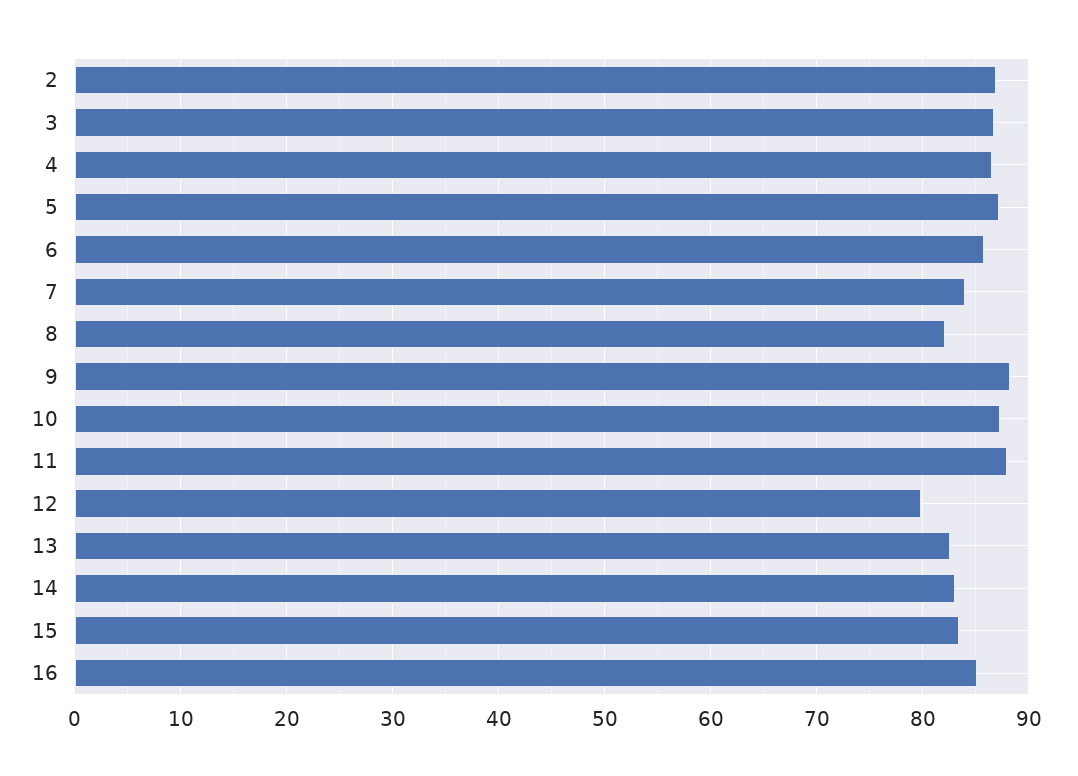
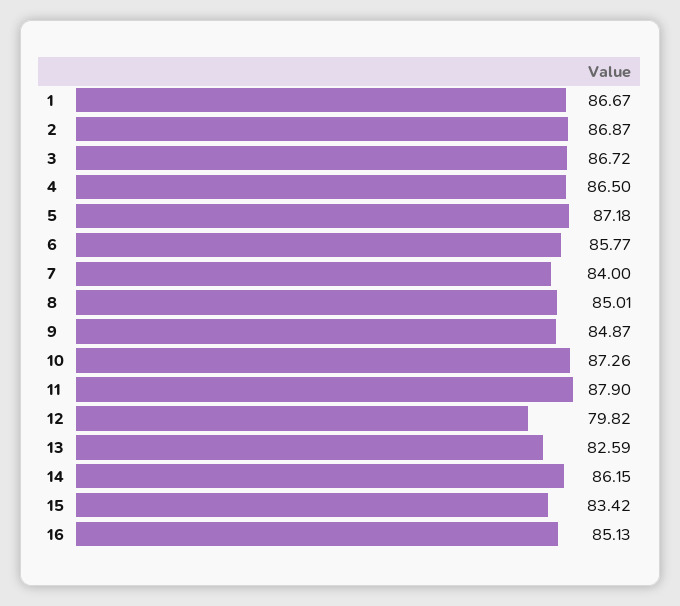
  {
    "2": 86.87,
    "3": 86.72,
    "4": 86.5,
    "5": 87.18,
    "6": 85.77,
    "7": 84,
-   "8": 82,
+   "8": 85.01,
-   "9": 88,
+   "9": 84.87,
    "10": 87.26,
    "11": 87.9,
    "12": 79.82,
    "13": 82.59,
-   "14": 83,
+   "14": 86.15,
    "15": 83.42,
-   "16": 85.13
+   "16": 85.13,
+   "1": 86.67
  }

